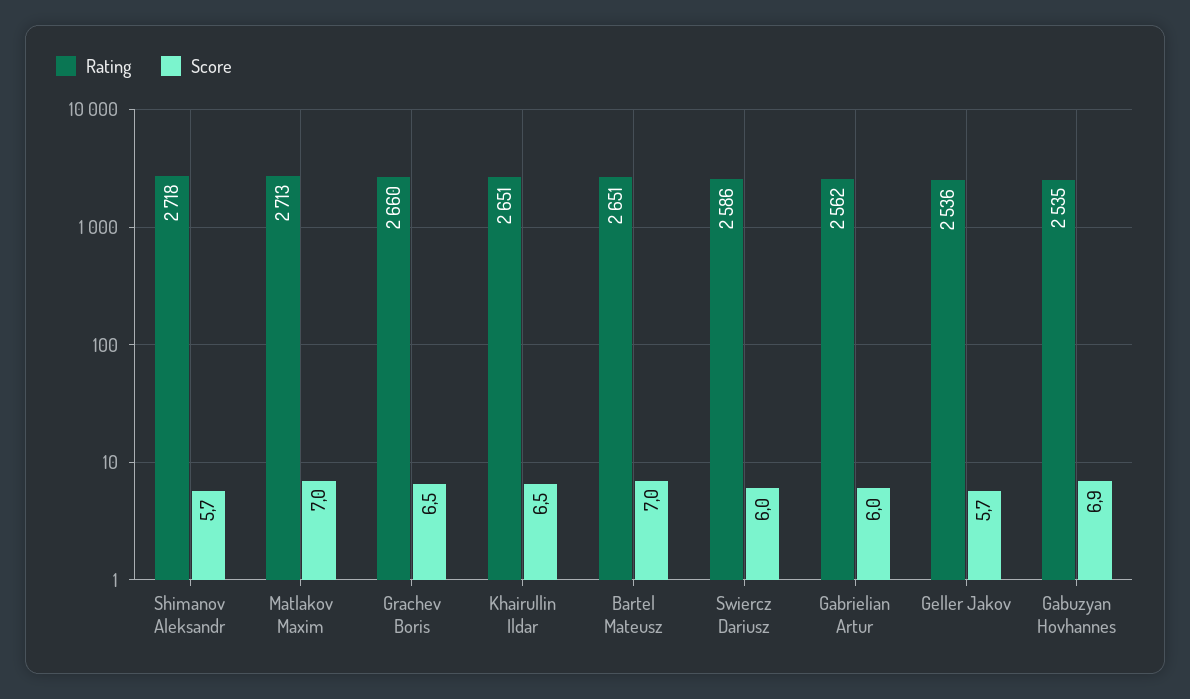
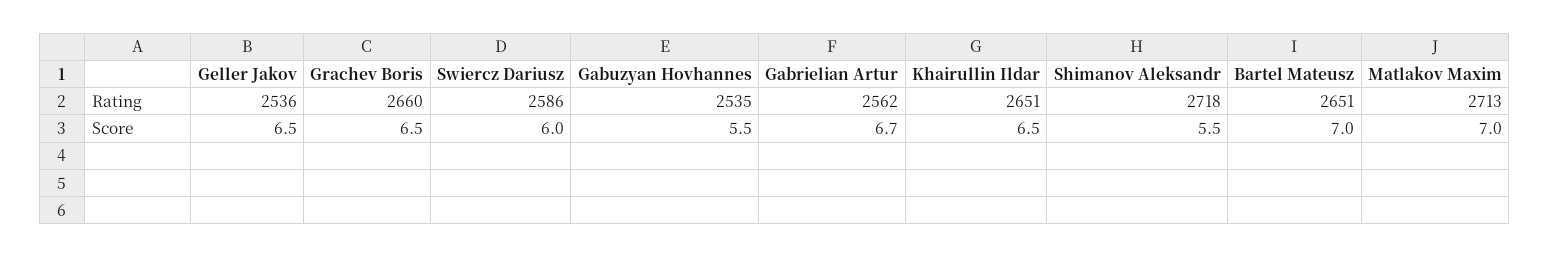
  {
    "Rating": {
      "Shimanov Aleksandr": 2718,
      "Matlakov Maxim": 2713,
      "Grachev Boris": 2660,
      "Khairullin Ildar": 2651,
      "Bartel Mateusz": 2651,
      "Swiercz Dariusz": 2586,
      "Gabrielian Artur": 2562,
      "Geller Jakov": 2536,
      "Gabuzyan Hovhannes": 2535
    },
    "Score": {
-     "Shimanov Aleksandr": 5.7,
+     "Shimanov Aleksandr": 5.5,
      "Matlakov Maxim": 7,
      "Grachev Boris": 6.5,
      "Khairullin Ildar": 6.5,
      "Bartel Mateusz": 7,
      "Swiercz Dariusz": 6,
-     "Gabrielian Artur": 6,
+     "Gabrielian Artur": 6.7,
-     "Geller Jakov": 5.7,
+     "Geller Jakov": 6.5,
-     "Gabuzyan Hovhannes": 6.9
+     "Gabuzyan Hovhannes": 5.5
    }
  }

